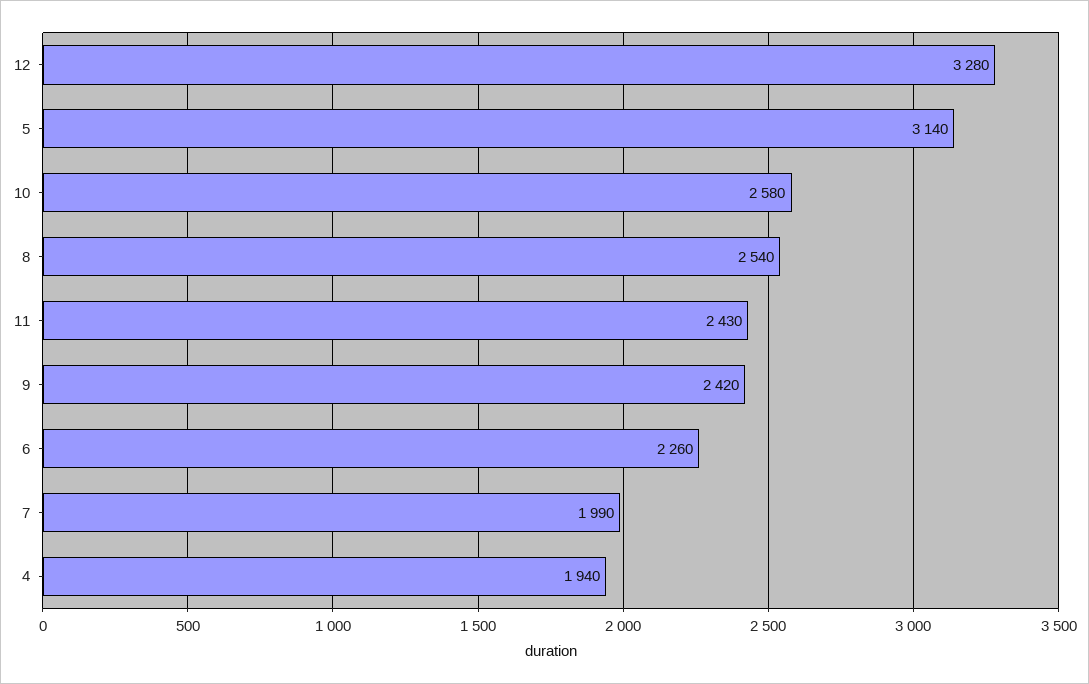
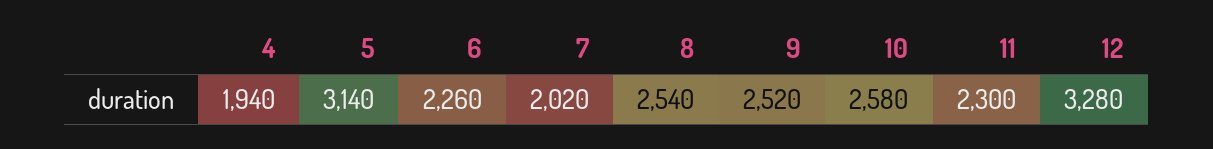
  {
    "12": 3280,
    "5": 3140,
    "10": 2580,
    "8": 2540,
-   "11": 2430,
+   "11": 2300,
-   "9": 2420,
+   "9": 2520,
    "6": 2260,
-   "7": 1990,
+   "7": 2020,
    "4": 1940
  }

